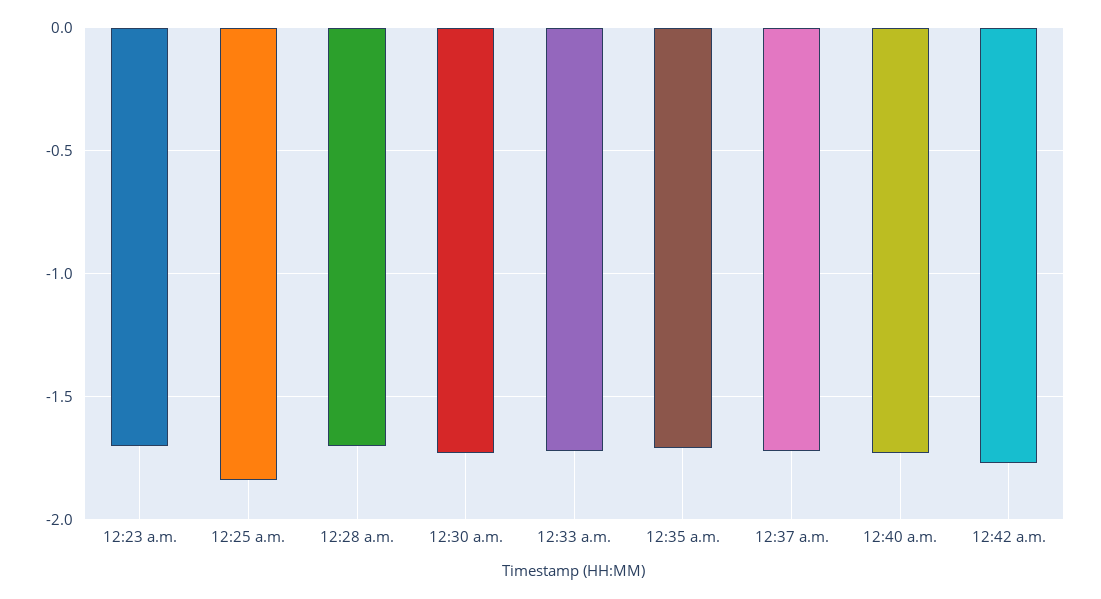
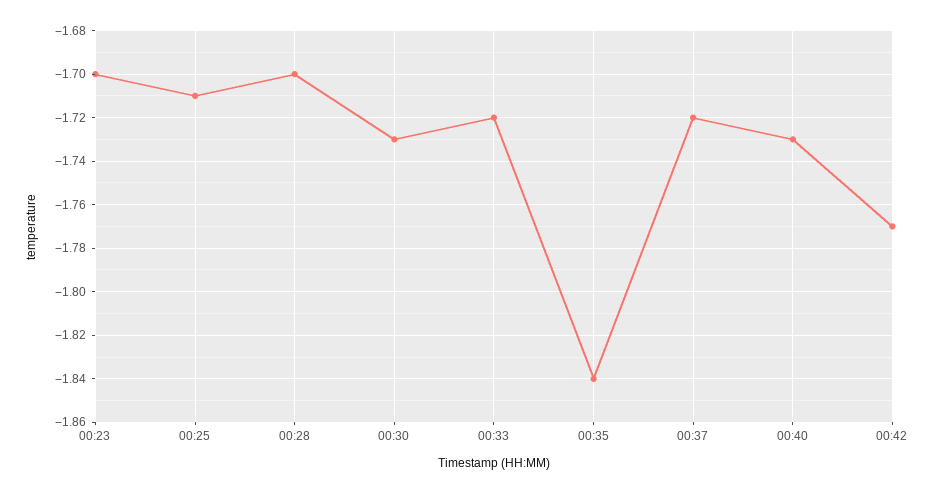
  {
    "12:23 a.m.": -1.7,
-   "12:25 a.m.": -1.85,
+   "12:25 a.m.": -1.71,
    "12:28 a.m.": -1.7,
    "12:30 a.m.": -1.73,
    "12:33 a.m.": -1.72,
-   "12:35 a.m.": -1.7,
+   "12:35 a.m.": -1.84,
    "12:37 a.m.": -1.72,
    "12:40 a.m.": -1.73,
    "12:42 a.m.": -1.77
  }

